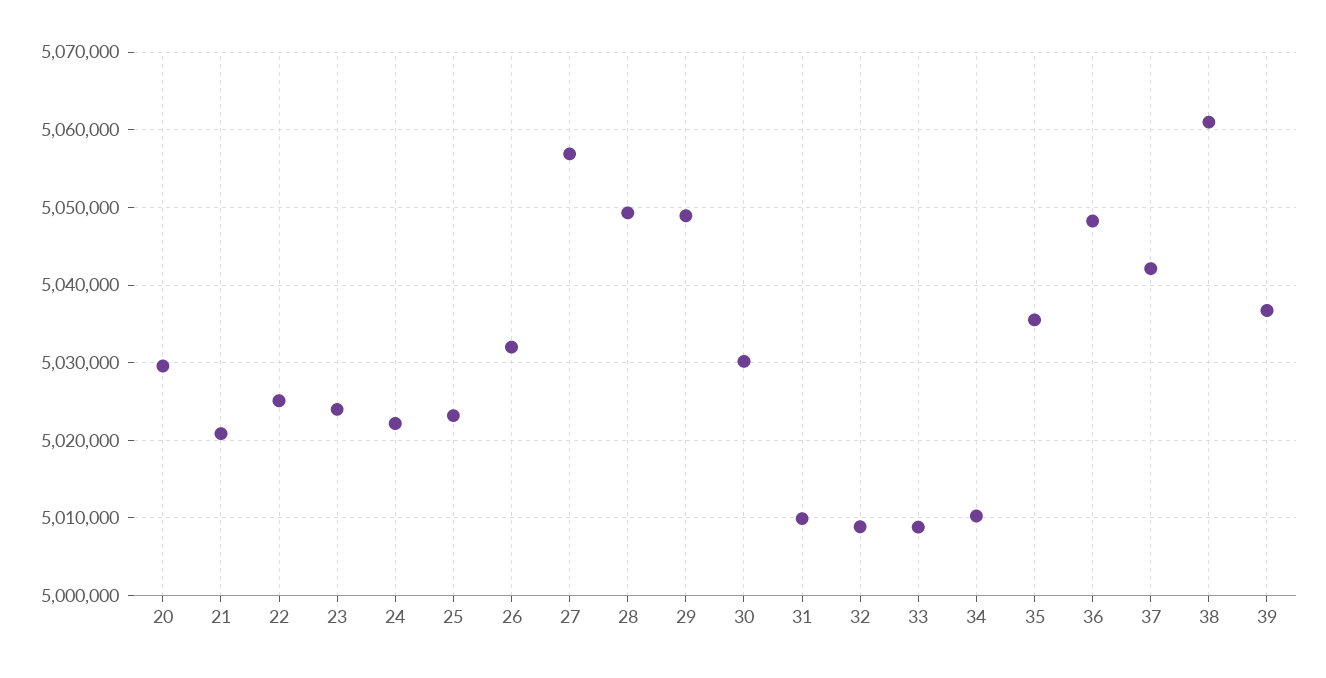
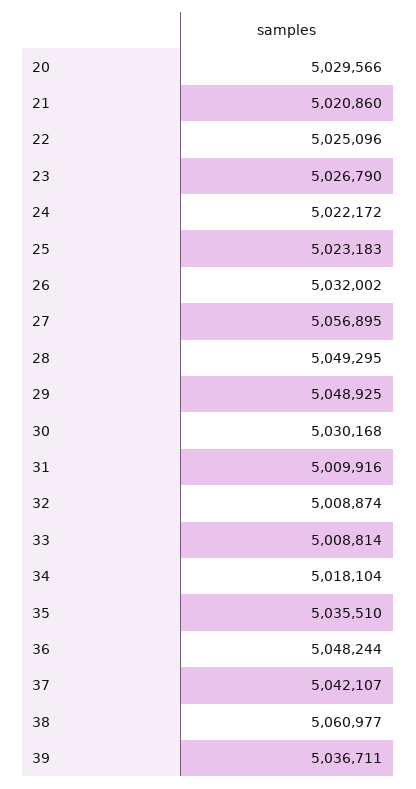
  {
    "20": 5029566,
    "21": 5020860,
    "22": 5025096,
-   "23": 5024000,
+   "23": 5026790,
    "24": 5022172,
    "25": 5023183,
    "26": 5032002,
    "27": 5056895,
    "28": 5049295,
    "29": 5048925,
    "30": 5030168,
    "31": 5009916,
    "32": 5008874,
    "33": 5008814,
-   "34": 5010000,
+   "34": 5018104,
    "35": 5035510,
    "36": 5048244,
    "37": 5042107,
    "38": 5060977,
    "39": 5036711
  }

